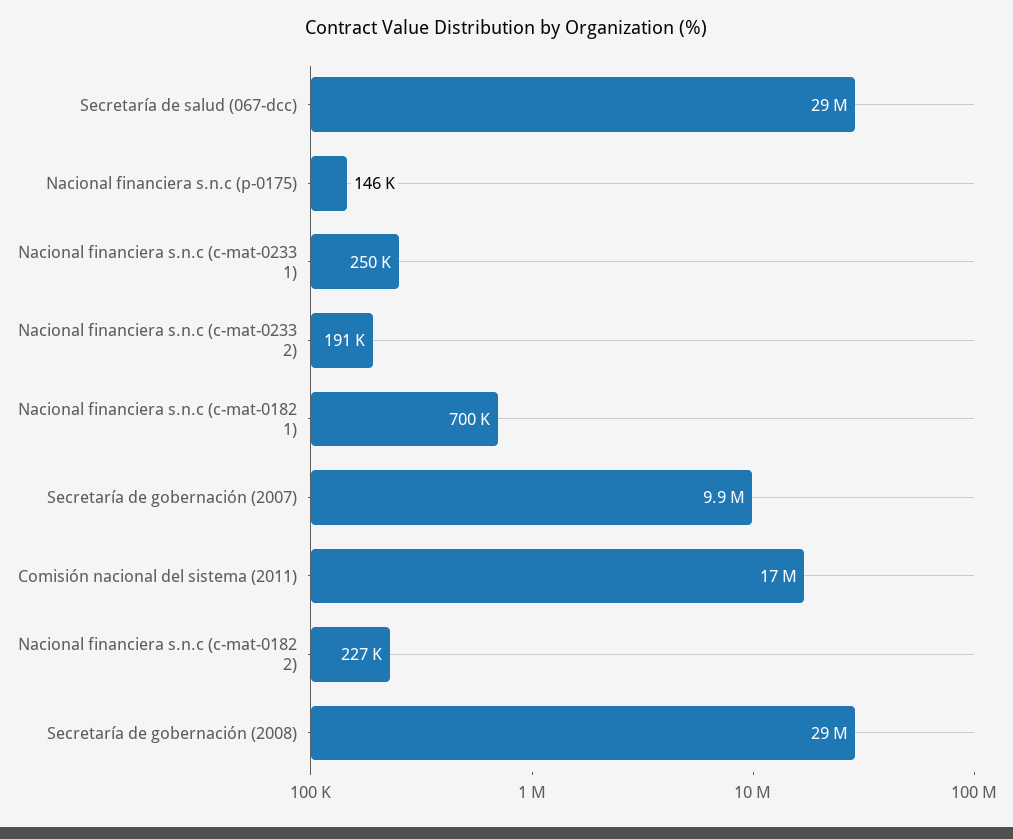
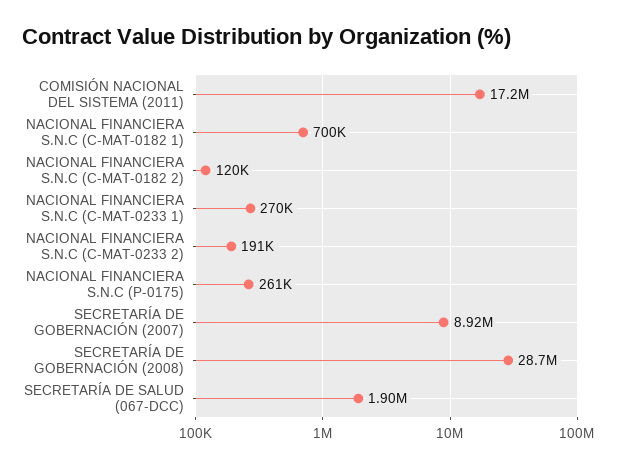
  {
-   "Secretaría de salud (067-dcc)": 29000000,
+   "Secretaría de salud (067-dcc)": 1900000,
-   "Nacional financiera s.n.c (p-0175)": 146000,
+   "Nacional financiera s.n.c (p-0175)": 261000,
-   "Nacional financiera s.n.c (c-mat-0233 1)": 250000,
+   "Nacional financiera s.n.c (c-mat-0233 1)": 270000,
    "Nacional financiera s.n.c (c-mat-0233 2)": 191000,
    "Nacional financiera s.n.c (c-mat-0182 1)": 700000,
-   "Secretaría de gobernación (2007)": 9900000,
+   "Secretaría de gobernación (2007)": 8920000,
    "Comisión nacional del sistema (2011)": 17200000,
-   "Nacional financiera s.n.c (c-mat-0182 2)": 227000,
+   "Nacional financiera s.n.c (c-mat-0182 2)": 120000,
    "Secretaría de gobernación (2008)": 28700000
  }

